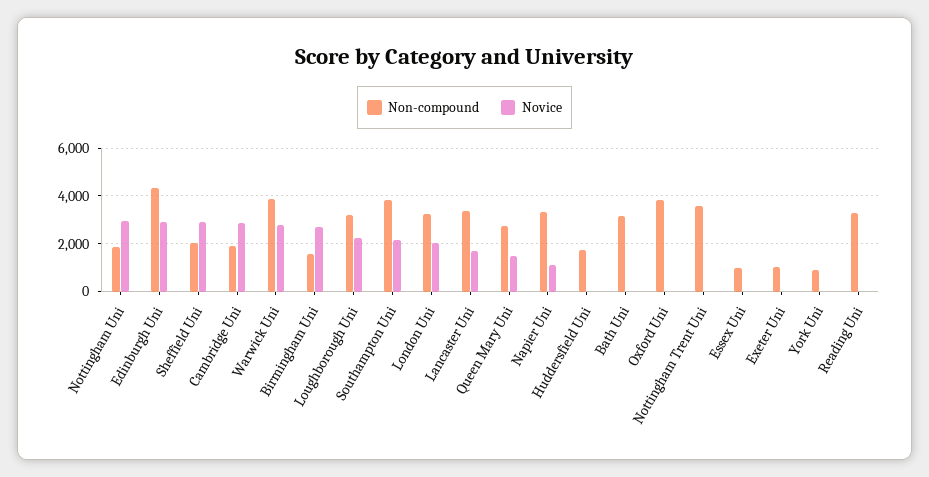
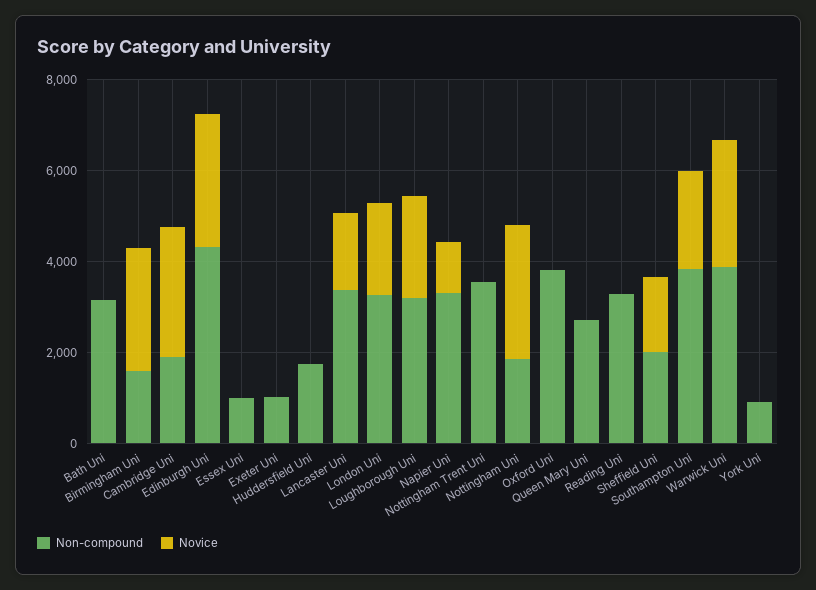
  {
    "Non-compound": {
      "Nottingham Uni": 2000,
      "Edinburgh Uni": 4500,
      "Sheffield Uni": 2000,
      "Cambridge Uni": 2000,
      "Warwick Uni": 4000,
      "Birmingham Uni": 1500,
      "Loughborough Uni": 3000,
      "Southampton Uni": 4000,
      "London Uni": 3500,
      "Lancaster Uni": 3500,
      "Queen Mary Uni": 2500,
      "Napier Uni": 3500,
      "Huddersfield Uni": 1500,
      "Bath Uni": 3000,
      "Oxford Uni": 4000,
      "Nottingham Trent Uni": 3500,
      "Essex Uni": 1000,
      "Exeter Uni": 1000,
      "York Uni": 1000,
      "Reading Uni": 3500
    },
    "Novice": {
      "Nottingham Uni": 3000,
      "Edinburgh Uni": 3000,
-     "Sheffield Uni": 3000,
+     "Sheffield Uni": 1500,
      "Cambridge Uni": 3000,
      "Warwick Uni": 3000,
      "Birmingham Uni": 2500,
      "Loughborough Uni": 2500,
      "Southampton Uni": 2000,
      "London Uni": 2000,
      "Lancaster Uni": 1500,
-     "Queen Mary Uni": 1500,
+     "Queen Mary Uni": 0,
      "Napier Uni": 1000,
      "Huddersfield Uni": 0,
      "Bath Uni": 0,
      "Oxford Uni": 0,
      "Nottingham Trent Uni": 0,
      "Essex Uni": 0,
      "Exeter Uni": 0,
      "York Uni": 0,
      "Reading Uni": 0
    }
  }

